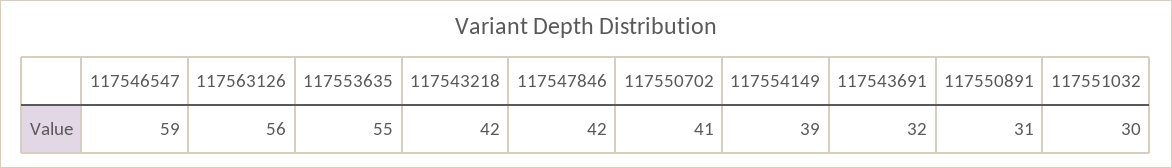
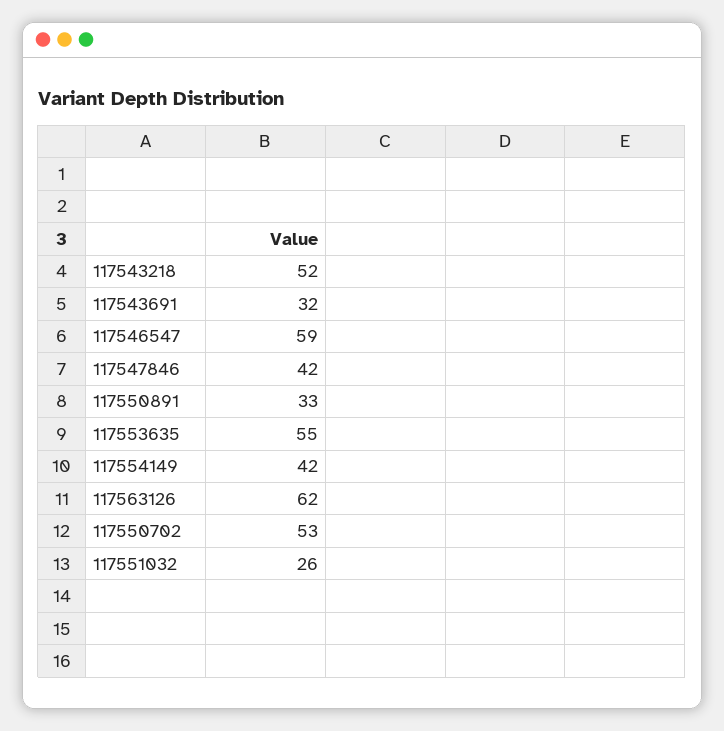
  {
    "117546547": 59,
-   "117563126": 56,
+   "117563126": 62,
    "117553635": 55,
-   "117543218": 42,
+   "117543218": 52,
    "117547846": 42,
-   "117550702": 41,
+   "117550702": 53,
-   "117554149": 39,
+   "117554149": 42,
    "117543691": 32,
-   "117550891": 31,
+   "117550891": 33,
-   "117551032": 30
+   "117551032": 26
  }

